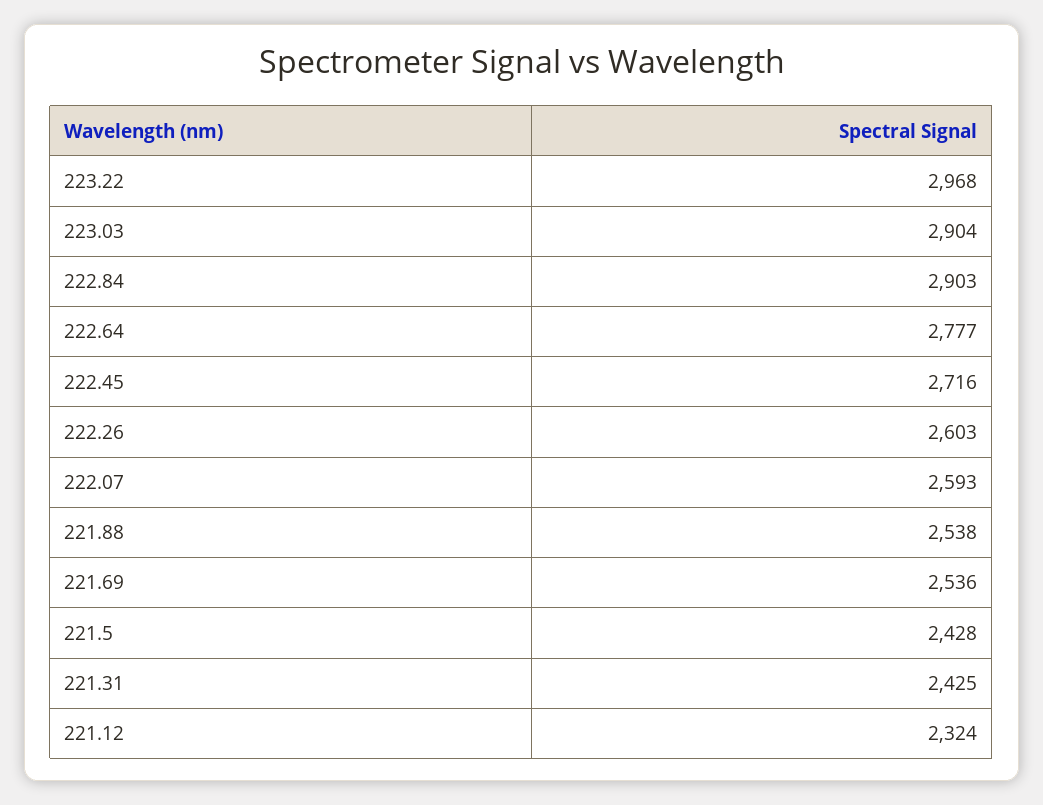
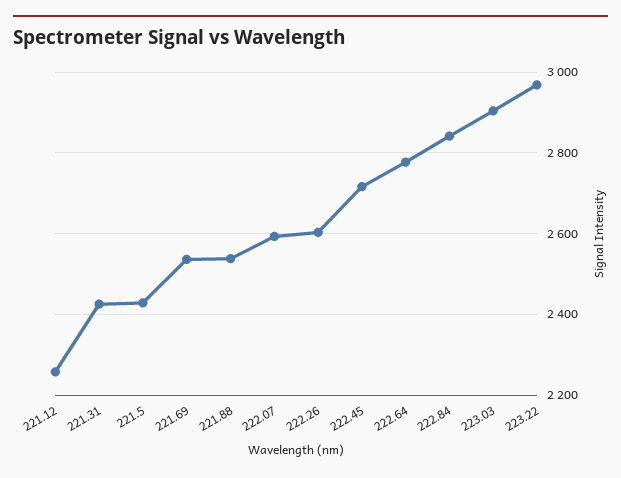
  {
    "223.22": 2968,
    "223.03": 2904,
-   "222.84": 2903,
+   "222.84": 2840,
    "222.64": 2777,
    "222.45": 2716,
    "222.26": 2603,
    "222.07": 2593,
    "221.88": 2538,
    "221.69": 2536,
    "221.5": 2428,
    "221.31": 2425,
-   "221.12": 2324
+   "221.12": 2260
  }

